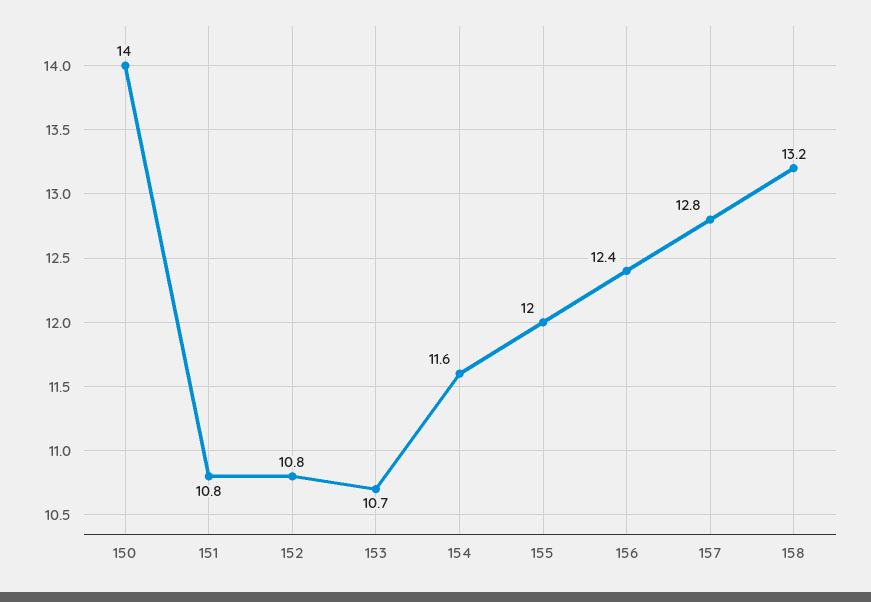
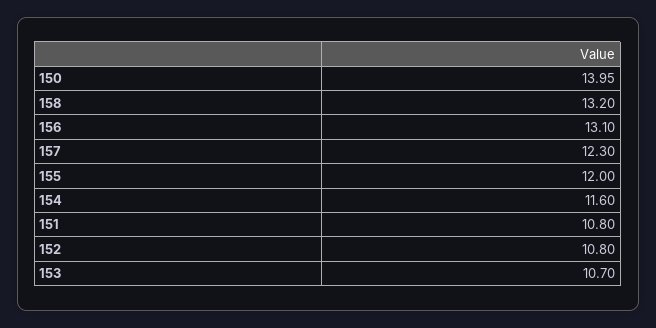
  {
    "150": 13.95,
    "151": 10.8,
    "152": 10.8,
    "153": 10.7,
    "154": 11.6,
    "155": 12,
-   "156": 12.4,
+   "156": 13.1,
-   "157": 12.8,
+   "157": 12.3,
    "158": 13.2
  }

